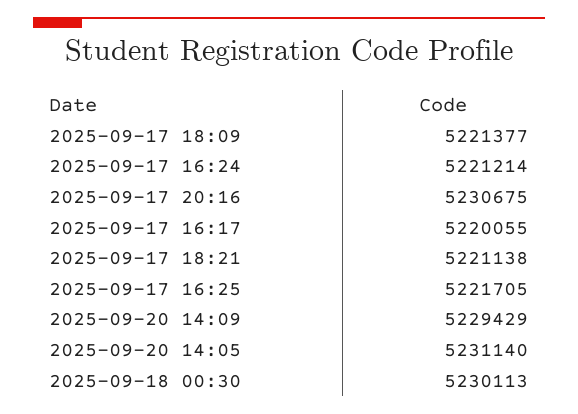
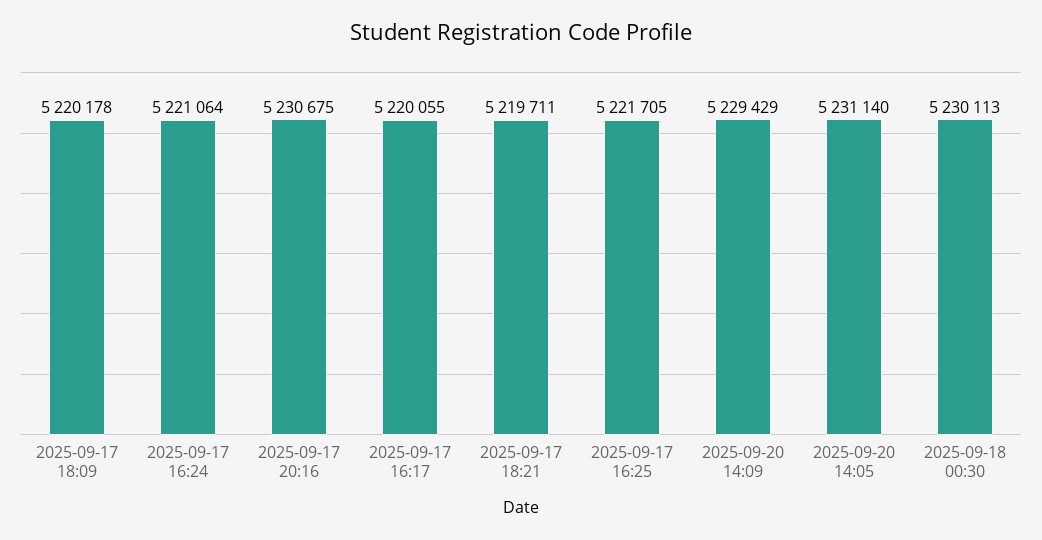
  {
-   "2025-09-17 18:09": 5221377,
+   "2025-09-17 18:09": 5220178,
-   "2025-09-17 16:24": 5221214,
+   "2025-09-17 16:24": 5221064,
    "2025-09-17 20:16": 5230675,
    "2025-09-17 16:17": 5220055,
-   "2025-09-17 18:21": 5221138,
+   "2025-09-17 18:21": 5219711,
    "2025-09-17 16:25": 5221705,
    "2025-09-20 14:09": 5229429,
    "2025-09-20 14:05": 5231140,
    "2025-09-18 00:30": 5230113
  }

